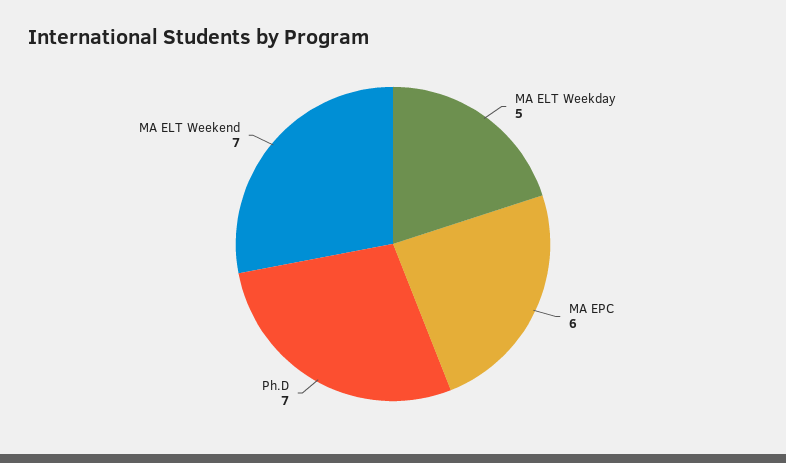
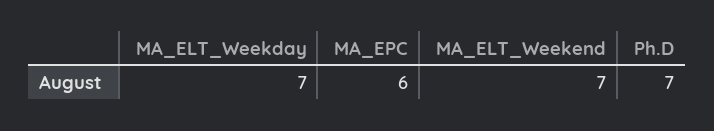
  {
-   "MA ELT Weekday": 5,
+   "MA ELT Weekday": 7,
    "MA EPC": 6,
    "Ph.D": 7,
    "MA ELT Weekend": 7
  }

